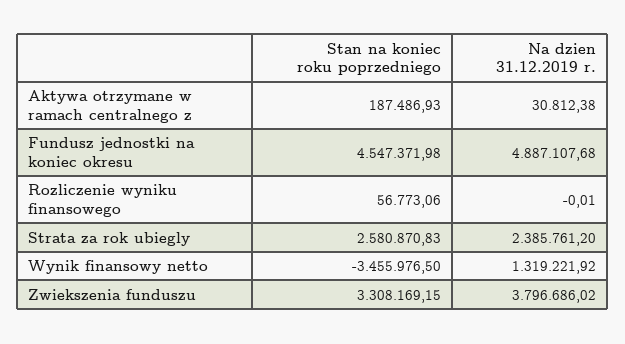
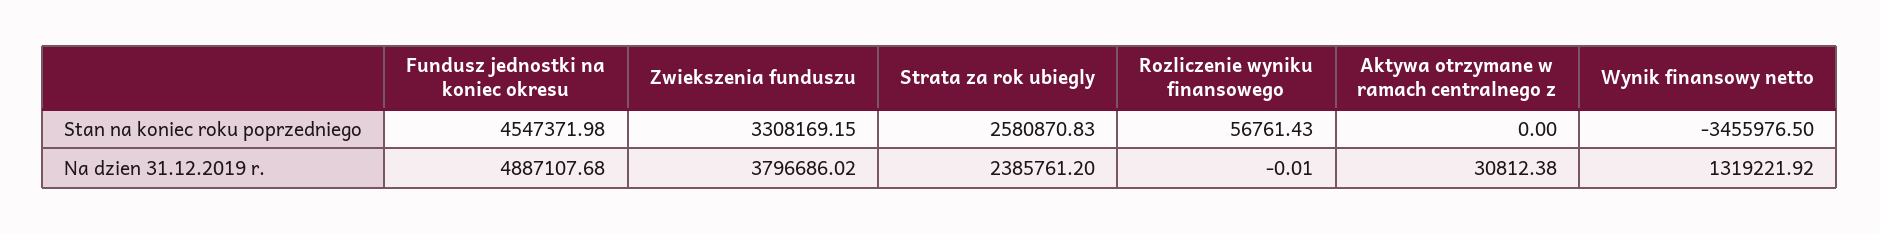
  {
    "Stan na koniec roku poprzedniego": {
-     "Aktywa otrzymane w ramach centralnego z": 187486.93,
+     "Aktywa otrzymane w ramach centralnego z": 0,
      "Fundusz jednostki na koniec okresu": 4547371.98,
-     "Rozliczenie wyniku finansowego": 56773.06,
+     "Rozliczenie wyniku finansowego": 56761.43,
      "Strata za rok ubiegly": 2580870.83,
      "Wynik finansowy netto": -3455976.5,
      "Zwiekszenia funduszu": 3308169.15
    },
    "Na dzien 31.12.2019 r.": {
      "Aktywa otrzymane w ramach centralnego z": 30812.38,
      "Fundusz jednostki na koniec okresu": 4887107.68,
      "Rozliczenie wyniku finansowego": -0.01,
      "Strata za rok ubiegly": 2385761.2,
      "Wynik finansowy netto": 1319221.92,
      "Zwiekszenia funduszu": 3796686.02
    }
  }

